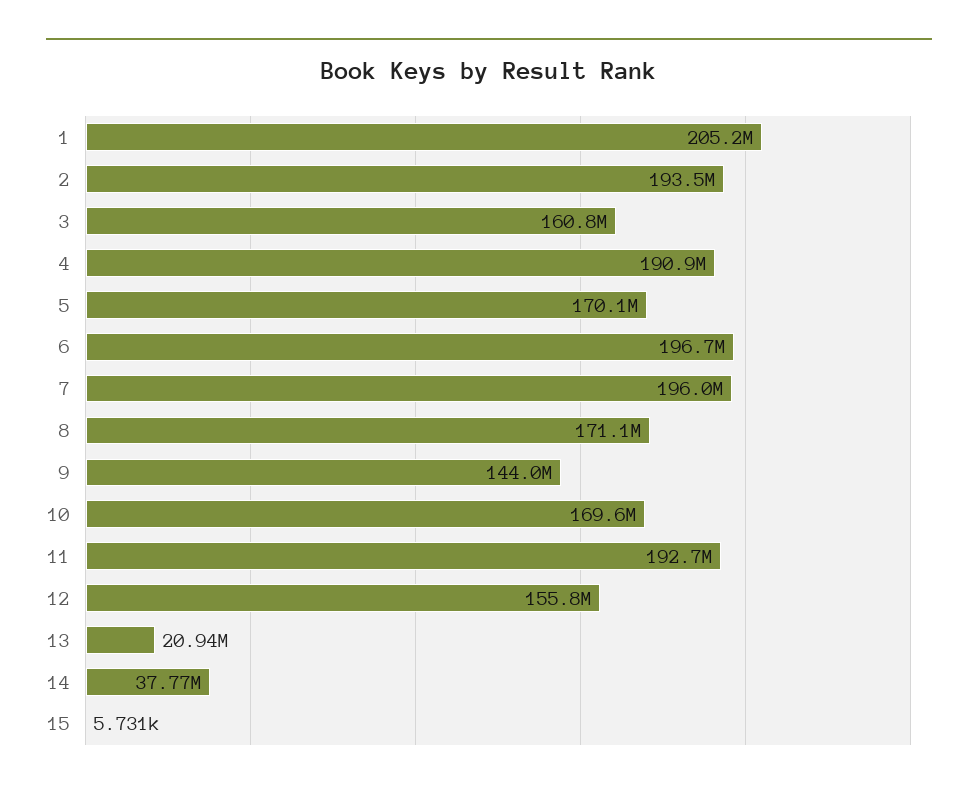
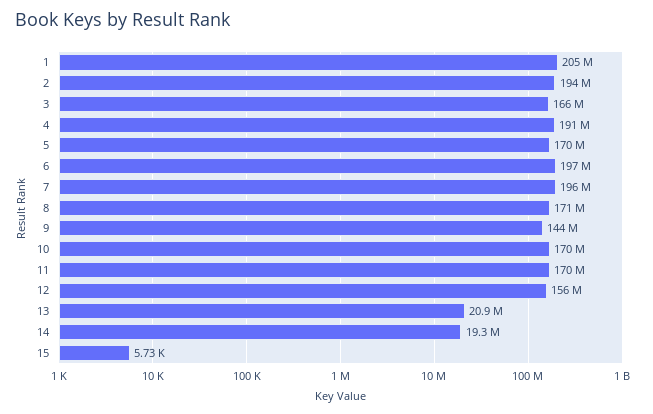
  {
    "1": 205200000,
    "2": 193500000,
-   "3": 160800000,
+   "3": 166000000,
    "4": 190900000,
    "5": 170100000,
    "6": 196700000,
    "7": 196000000,
    "8": 171100000,
    "9": 144000000,
    "10": 169600000,
-   "11": 192700000,
+   "11": 170000000,
    "12": 155800000,
    "13": 20940000,
-   "14": 37770000,
+   "14": 19300000,
    "15": 5731
  }

